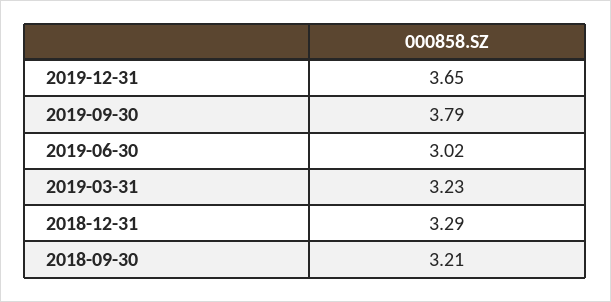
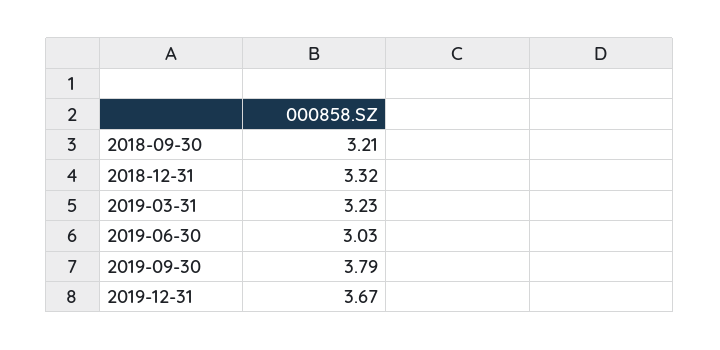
  {
-   "2019-12-31": 3.65,
+   "2019-12-31": 3.67,
    "2019-09-30": 3.79,
-   "2019-06-30": 3.02,
+   "2019-06-30": 3.03,
    "2019-03-31": 3.23,
-   "2018-12-31": 3.29,
+   "2018-12-31": 3.32,
    "2018-09-30": 3.21
  }

